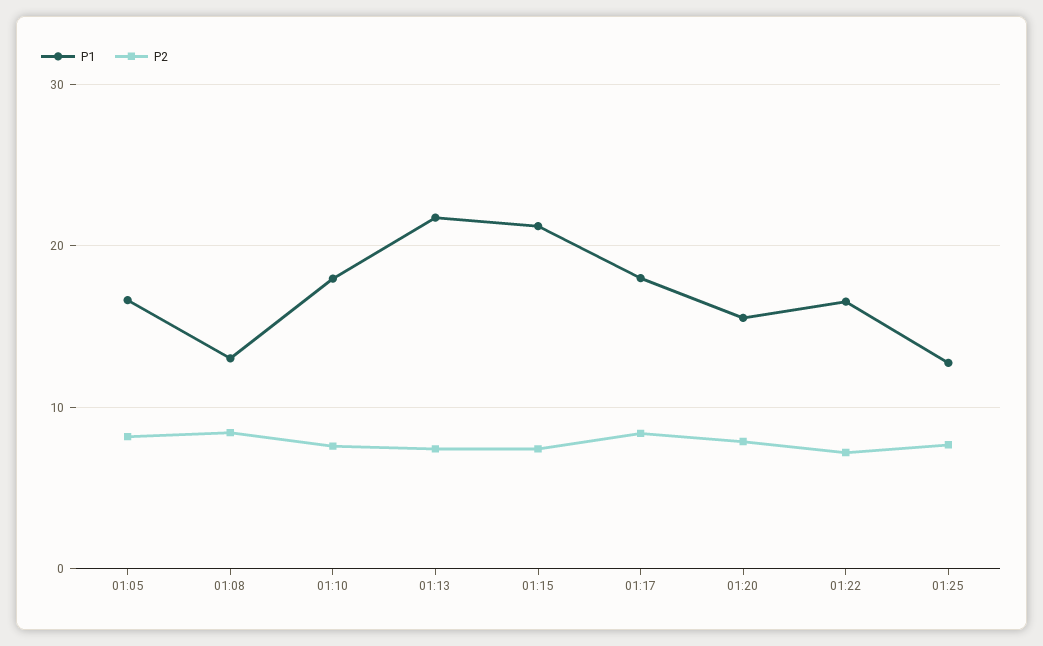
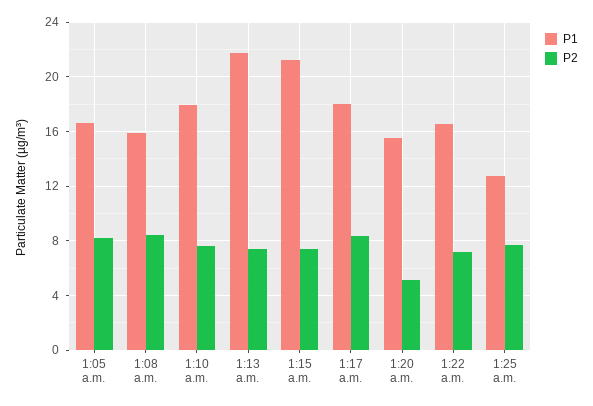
  {
    "P1": {
      "01:05": 16.5,
-     "01:08": 13,
+     "01:08": 16,
      "01:10": 18,
      "01:13": 22,
      "01:15": 21,
      "01:17": 18,
      "01:20": 15.5,
      "01:22": 16.5,
      "01:25": 13
    },
    "P2": {
      "01:05": 8,
      "01:08": 8.5,
      "01:10": 7.5,
      "01:13": 7.5,
      "01:15": 7.5,
      "01:17": 8.5,
-     "01:20": 8,
+     "01:20": 5,
      "01:22": 7,
      "01:25": 7.5
    }
  }

